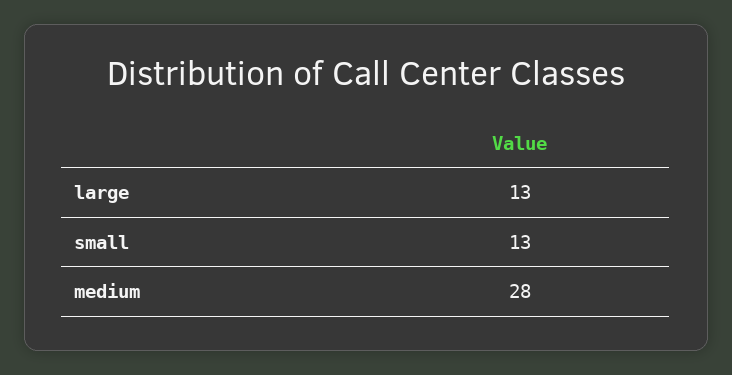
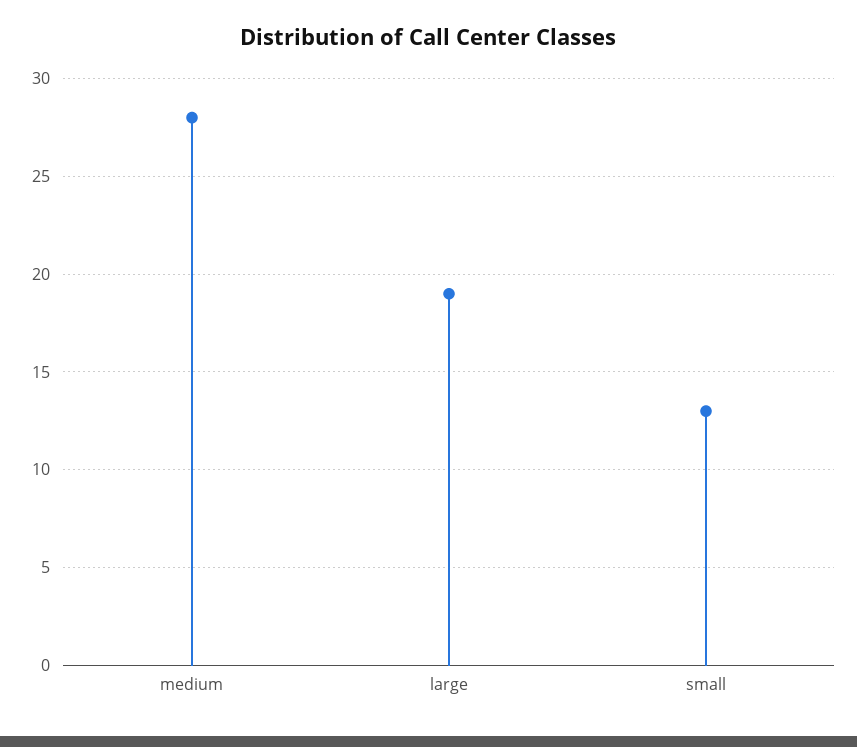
  {
-   "large": 13,
+   "large": 19,
    "small": 13,
    "medium": 28
  }

